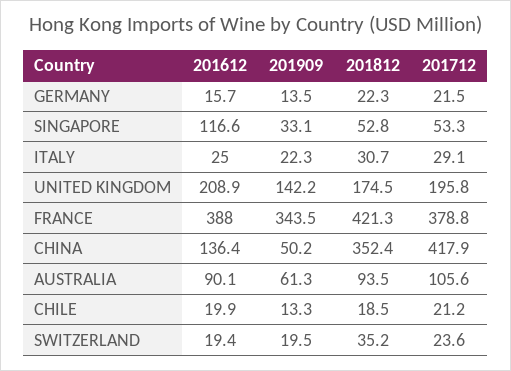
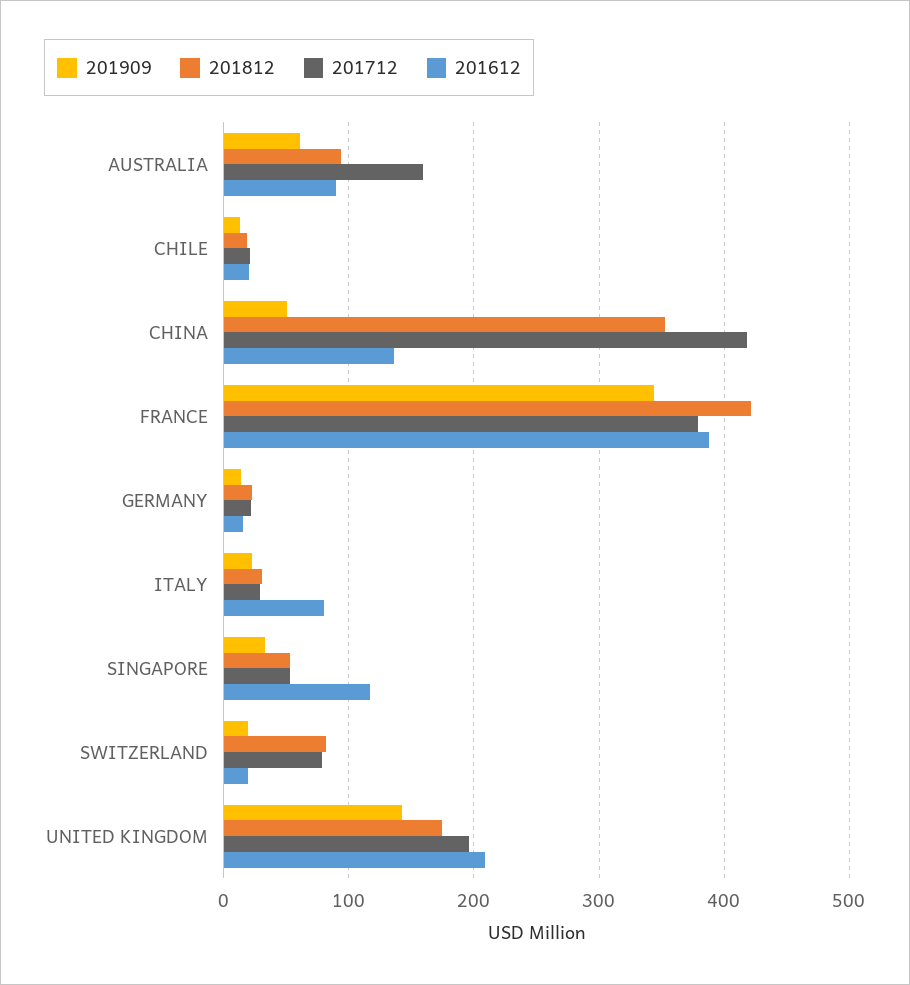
  {
    "201612": {
      "GERMANY": 15.7,
      "SINGAPORE": 116.6,
-     "ITALY": 25,
+     "ITALY": 80,
      "UNITED KINGDOM": 208.9,
      "FRANCE": 388,
      "CHINA": 136.4,
      "AUSTRALIA": 90.1,
      "CHILE": 19.9,
      "SWITZERLAND": 19.4
    },
    "201909": {
      "GERMANY": 13.5,
      "SINGAPORE": 33.1,
      "ITALY": 22.3,
      "UNITED KINGDOM": 142.2,
      "FRANCE": 343.5,
      "CHINA": 50.2,
      "AUSTRALIA": 61.3,
      "CHILE": 13.3,
      "SWITZERLAND": 19.5
    },
    "201812": {
      "GERMANY": 22.3,
      "SINGAPORE": 52.8,
      "ITALY": 30.7,
      "UNITED KINGDOM": 174.5,
      "FRANCE": 421.3,
      "CHINA": 352.4,
      "AUSTRALIA": 93.5,
      "CHILE": 18.5,
-     "SWITZERLAND": 35.2
+     "SWITZERLAND": 80
    },
    "201712": {
      "GERMANY": 21.5,
      "SINGAPORE": 53.3,
      "ITALY": 29.1,
      "UNITED KINGDOM": 195.8,
      "FRANCE": 378.8,
      "CHINA": 417.9,
-     "AUSTRALIA": 105.6,
+     "AUSTRALIA": 160,
      "CHILE": 21.2,
-     "SWITZERLAND": 23.6
+     "SWITZERLAND": 80
    }
  }

